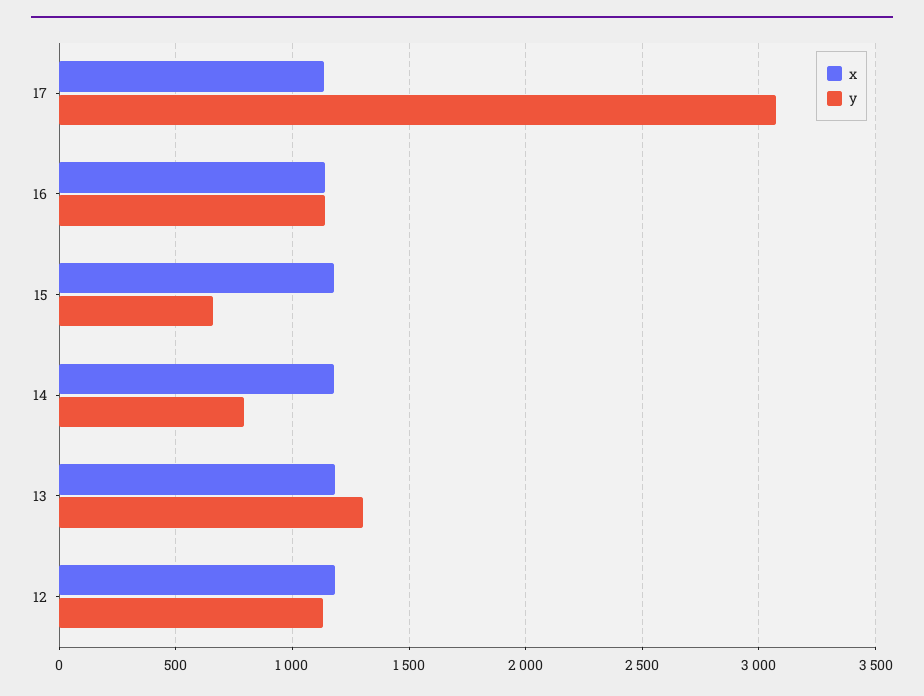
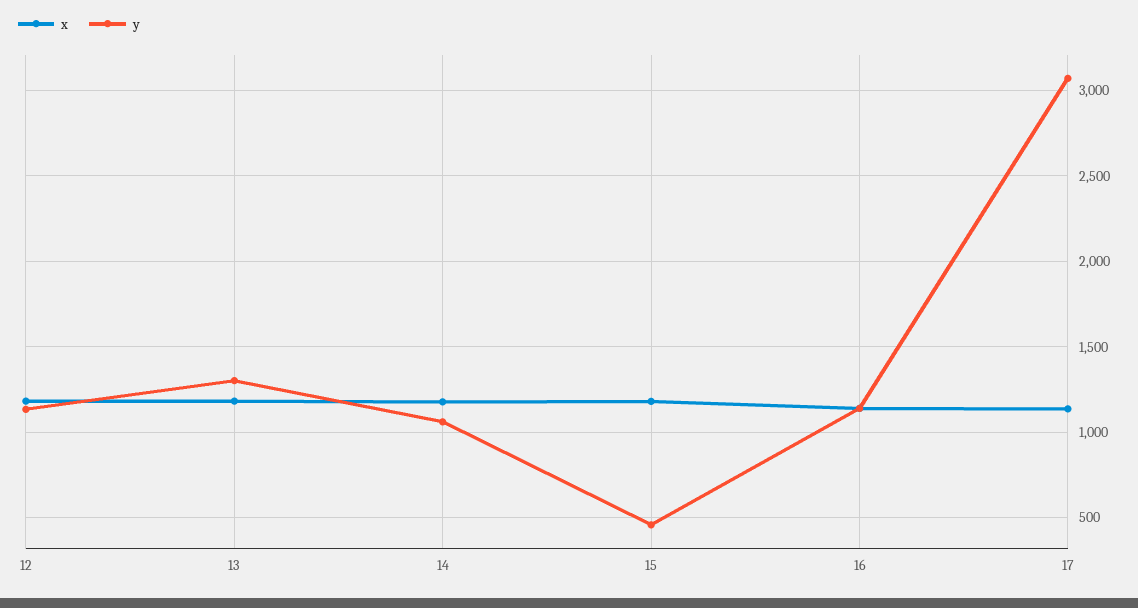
  {
    "x": {
      "17": 1150,
      "16": 1150,
      "15": 1200,
      "14": 1200,
      "13": 1200,
      "12": 1200
    },
    "y": {
      "17": 3050,
      "16": 1150,
-     "15": 650,
+     "15": 450,
-     "14": 800,
+     "14": 1050,
      "13": 1300,
      "12": 1150
    }
  }

